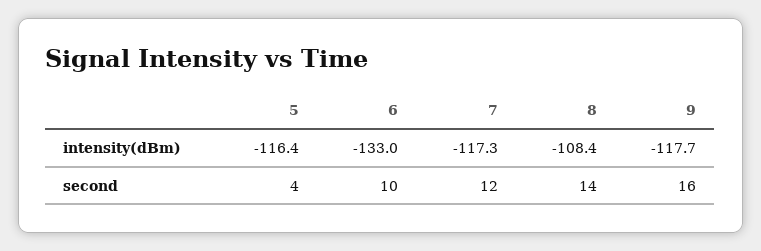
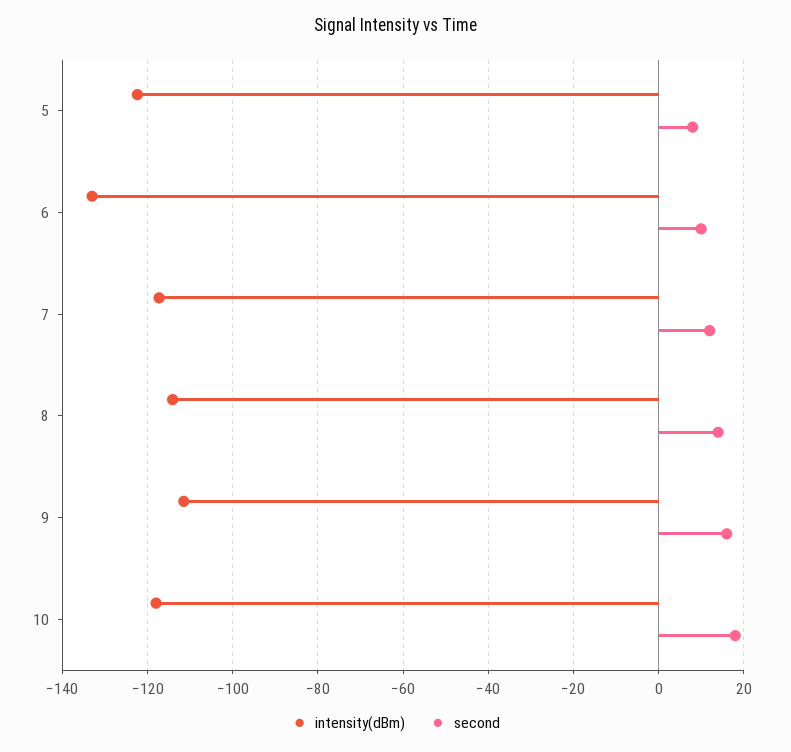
  {
    "intensity(dBm)": {
-     "5": -116.4,
+     "5": -122,
      "6": -133,
      "7": -117.3,
-     "8": -108.4,
+     "8": -114,
-     "9": -117.7
+     "9": -112,
+     "10": -118
    },
    "second": {
-     "5": 4,
+     "5": 8,
      "6": 10,
      "7": 12,
      "8": 14,
-     "9": 16
+     "9": 16,
+     "10": 18
    }
  }

